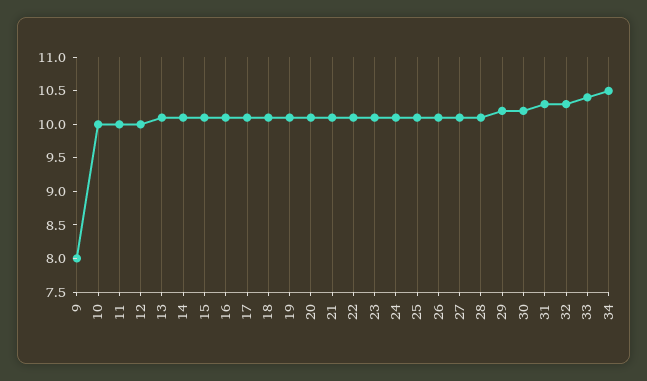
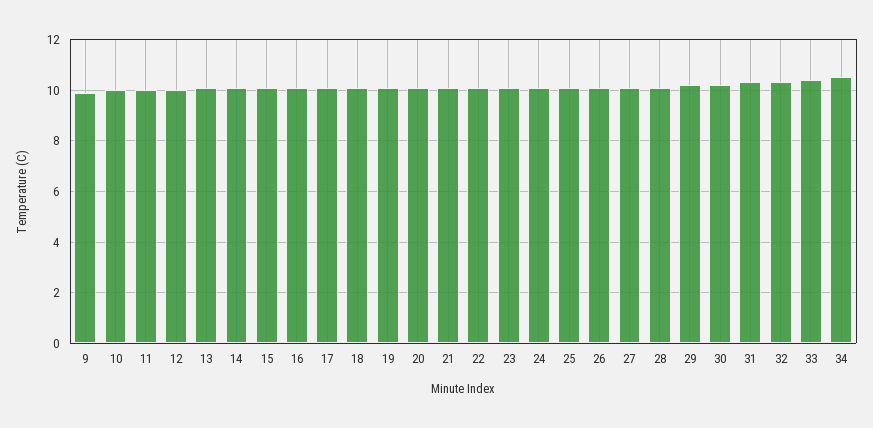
  {
-   "9": 8,
+   "9": 10,
    "10": 10,
    "11": 10,
    "12": 10,
    "13": 10,
    "14": 10,
    "15": 10,
    "16": 10,
    "17": 10,
    "18": 10,
    "19": 10,
    "20": 10,
    "21": 10,
    "22": 10,
    "23": 10,
    "24": 10,
    "25": 10,
    "26": 10,
    "27": 10,
    "28": 10,
    "29": 10,
    "30": 10,
    "31": 10.5,
    "32": 10.5,
    "33": 10.5,
    "34": 10.5
  }

